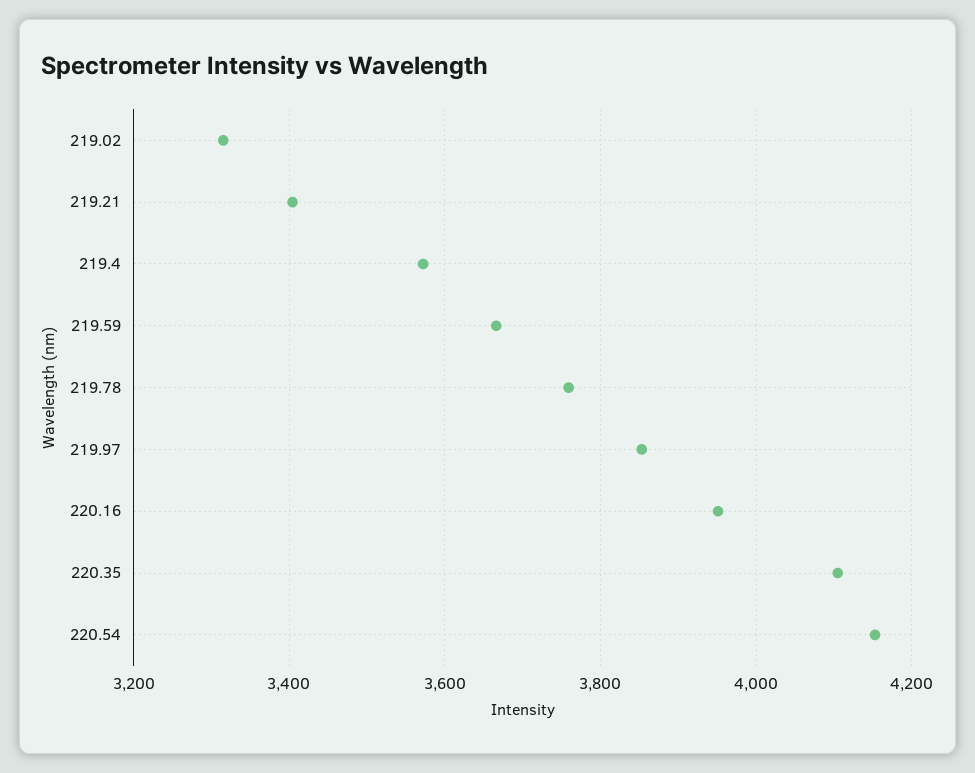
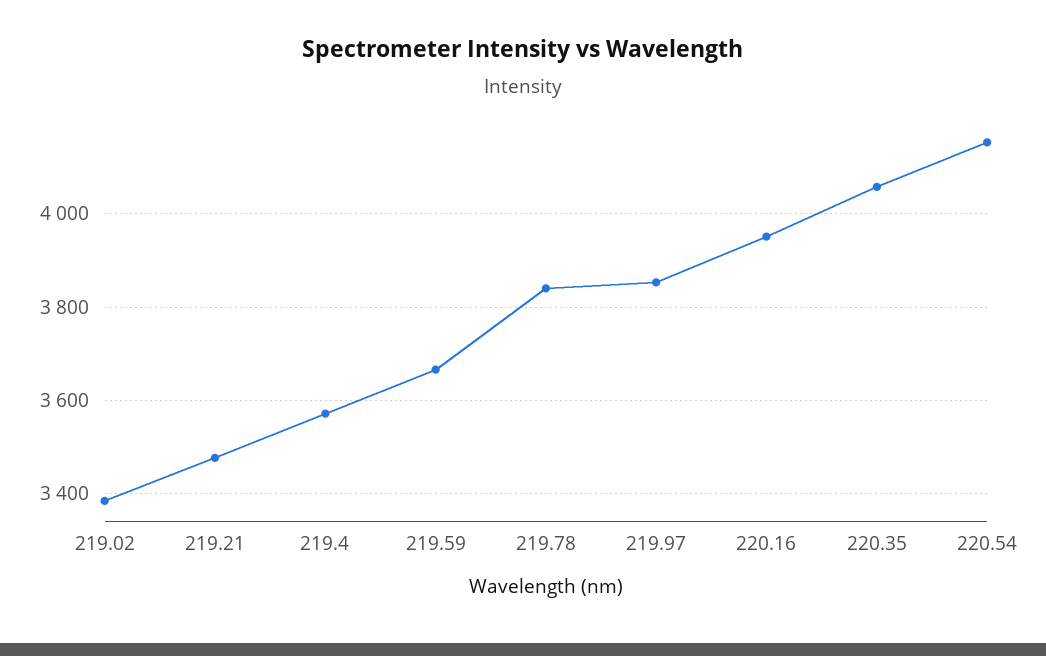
  {
-   "219.02": 3320,
+   "219.02": 3380,
-   "219.21": 3400,
+   "219.21": 3480,
    "219.4": 3580,
    "219.59": 3660,
-   "219.78": 3760,
+   "219.78": 3840,
    "219.97": 3860,
    "220.16": 3960,
-   "220.35": 4100,
+   "220.35": 4060,
    "220.54": 4160
  }

